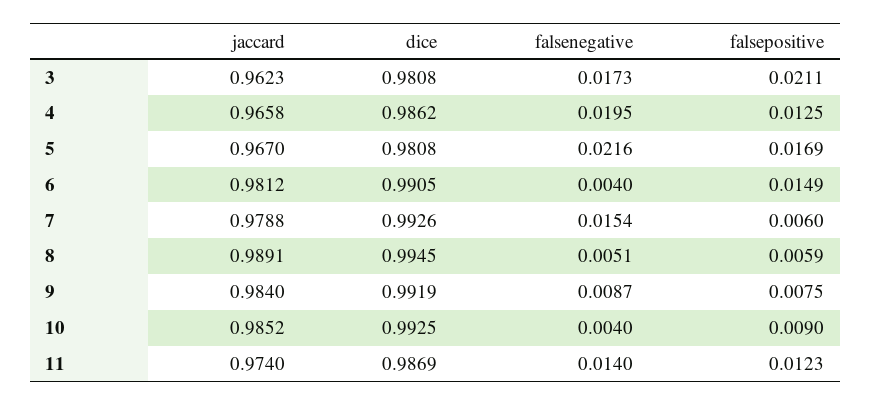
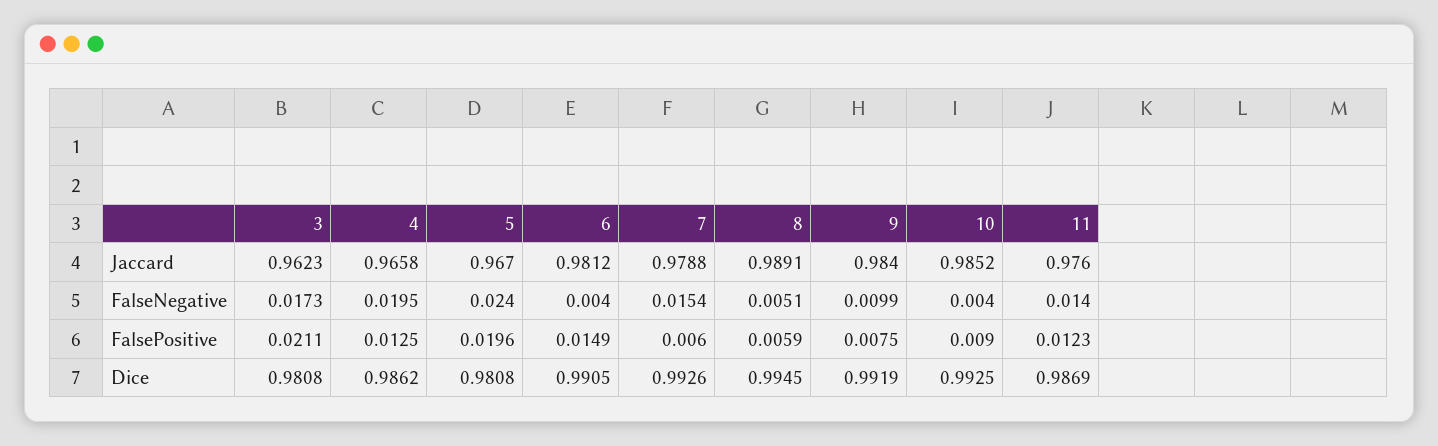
  {
    "jaccard": {
      "3": 0.9623,
      "4": 0.9658,
      "5": 0.967,
      "6": 0.9812,
      "7": 0.9788,
      "8": 0.9891,
      "9": 0.984,
      "10": 0.9852,
-     "11": 0.974
+     "11": 0.976
    },
    "dice": {
      "3": 0.9808,
      "4": 0.9862,
      "5": 0.9808,
      "6": 0.9905,
      "7": 0.9926,
      "8": 0.9945,
      "9": 0.9919,
      "10": 0.9925,
      "11": 0.9869
    },
    "falsenegative": {
      "3": 0.0173,
      "4": 0.0195,
-     "5": 0.0216,
+     "5": 0.024,
      "6": 0.004,
      "7": 0.0154,
      "8": 0.0051,
-     "9": 0.0087,
+     "9": 0.0099,
      "10": 0.004,
      "11": 0.014
    },
    "falsepositive": {
      "3": 0.0211,
      "4": 0.0125,
-     "5": 0.0169,
+     "5": 0.0196,
      "6": 0.0149,
      "7": 0.006,
      "8": 0.0059,
      "9": 0.0075,
      "10": 0.009,
      "11": 0.0123
    }
  }

